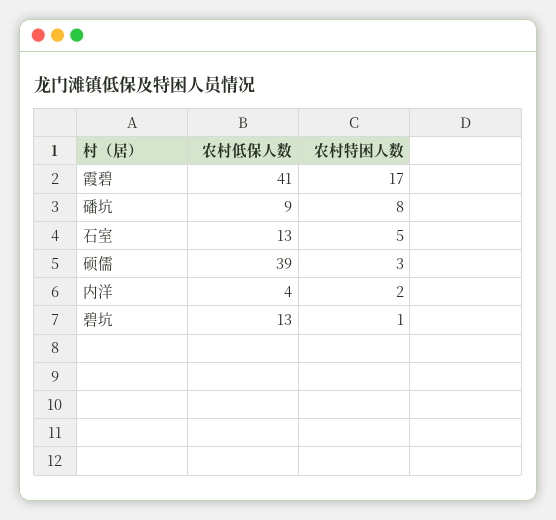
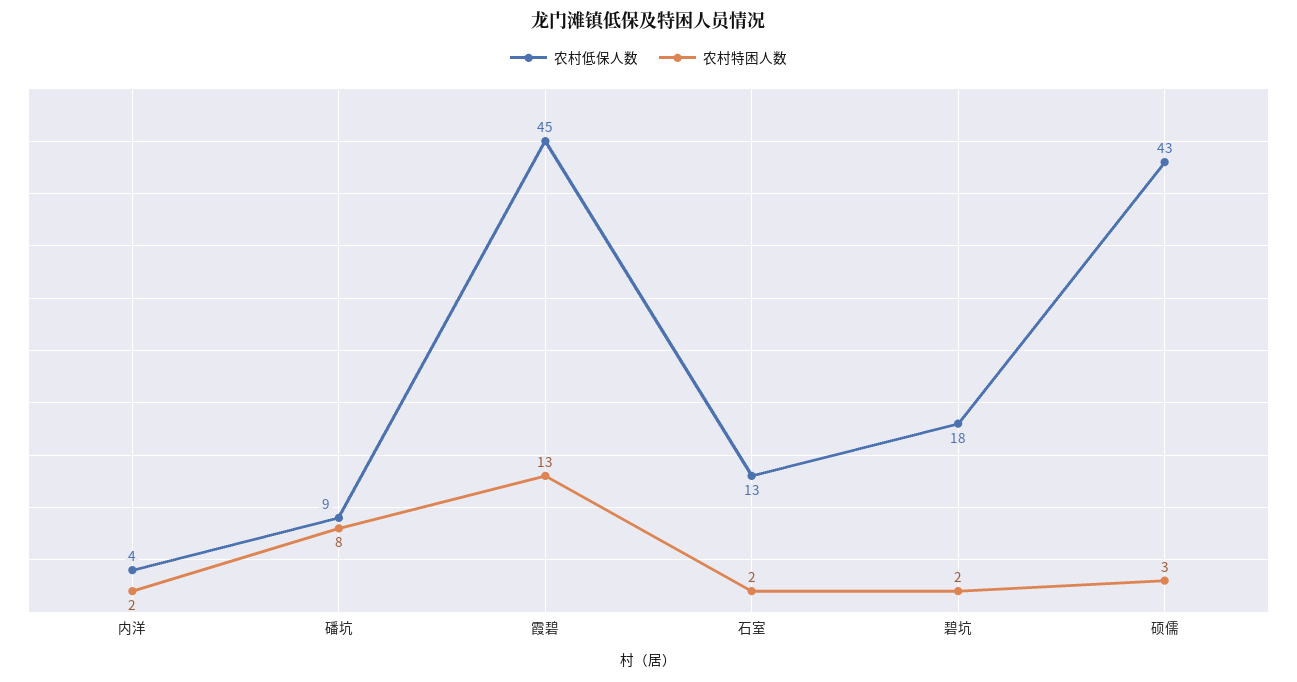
  {
    "农村低保人数": {
-     "霞碧": 41,
+     "霞碧": 45,
      "磻坑": 9,
      "石室": 13,
-     "硕儒": 39,
+     "硕儒": 43,
      "内洋": 4,
-     "碧坑": 13
+     "碧坑": 18
    },
    "农村特困人数": {
-     "霞碧": 17,
+     "霞碧": 13,
      "磻坑": 8,
-     "石室": 5,
+     "石室": 2,
      "硕儒": 3,
      "内洋": 2,
-     "碧坑": 1
+     "碧坑": 2
    }
  }

